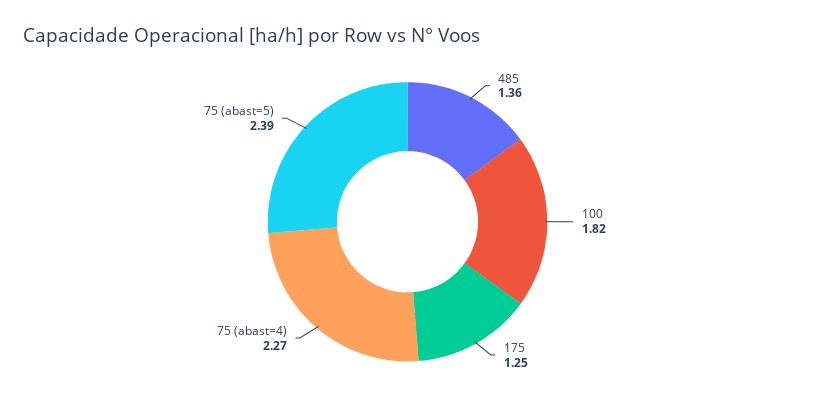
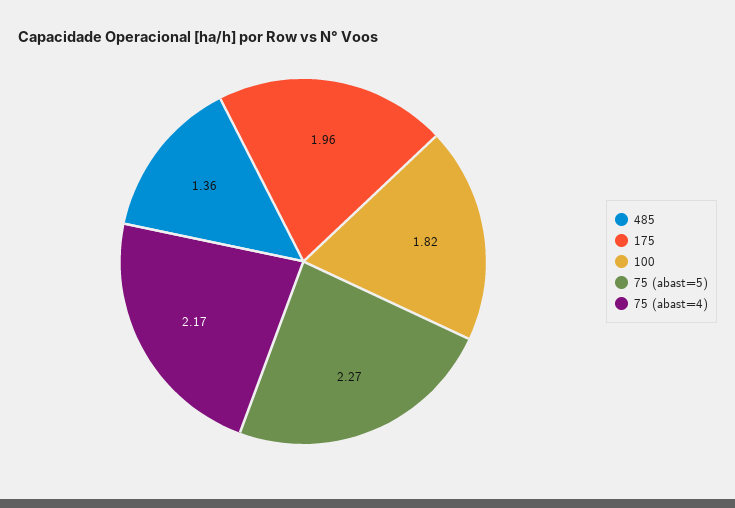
  {
    "485": 1.36,
    "100": 1.82,
-   "175": 1.25,
+   "175": 1.96,
-   "75 (abast=4)": 2.27,
+   "75 (abast=4)": 2.17,
-   "75 (abast=5)": 2.39
+   "75 (abast=5)": 2.27
  }

